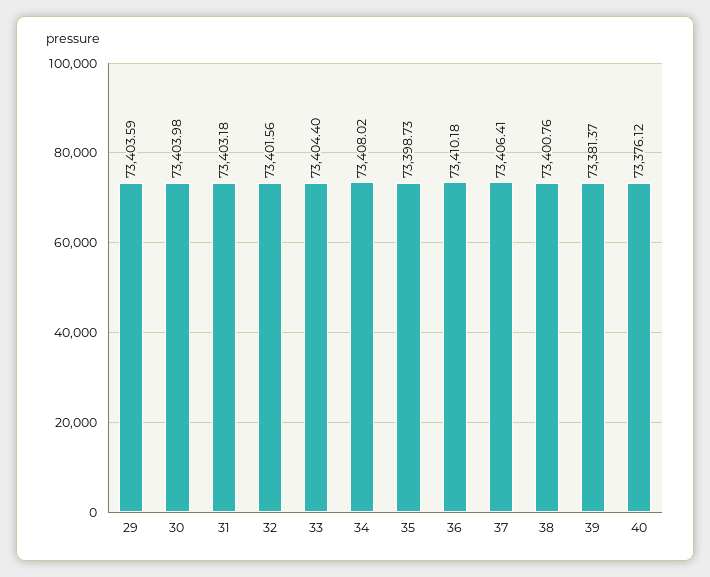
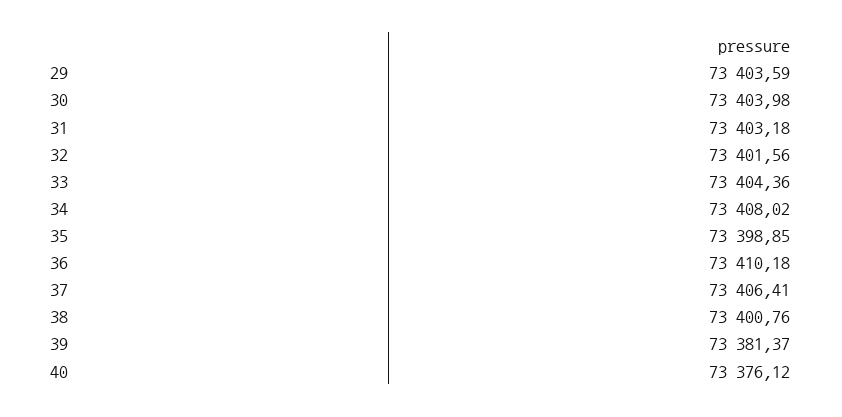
  {
    "29": 73403.59,
    "30": 73403.98,
    "31": 73403.18,
    "32": 73401.56,
-   "33": 73404.4,
+   "33": 73404.36,
    "34": 73408.02,
-   "35": 73398.73,
+   "35": 73398.85,
    "36": 73410.18,
    "37": 73406.41,
    "38": 73400.76,
    "39": 73381.37,
    "40": 73376.12
  }

